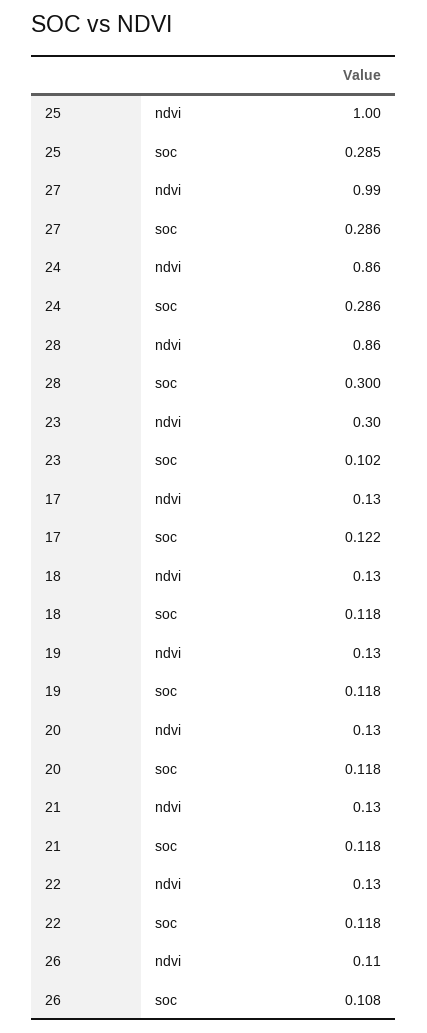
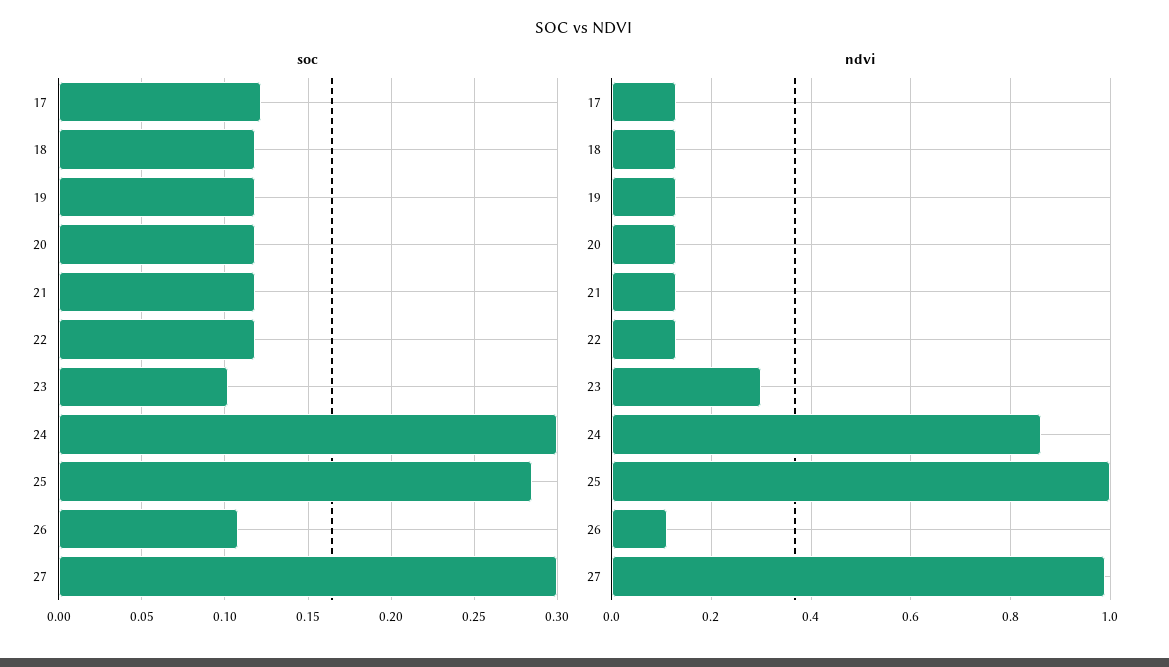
  {
    "ndvi": {
      "25": 1,
      "27": 0.99,
      "24": 0.86,
-     "28": 0.86,
      "23": 0.3,
      "17": 0.13,
      "18": 0.13,
      "19": 0.13,
      "20": 0.13,
      "21": 0.13,
      "22": 0.13,
      "26": 0.11
    },
    "soc": {
      "25": 0.285,
-     "27": 0.286,
+     "27": 0.3,
-     "24": 0.286,
+     "24": 0.3,
-     "28": 0.3,
      "23": 0.102,
      "17": 0.122,
      "18": 0.118,
      "19": 0.118,
      "20": 0.118,
      "21": 0.118,
      "22": 0.118,
      "26": 0.108
    }
  }

